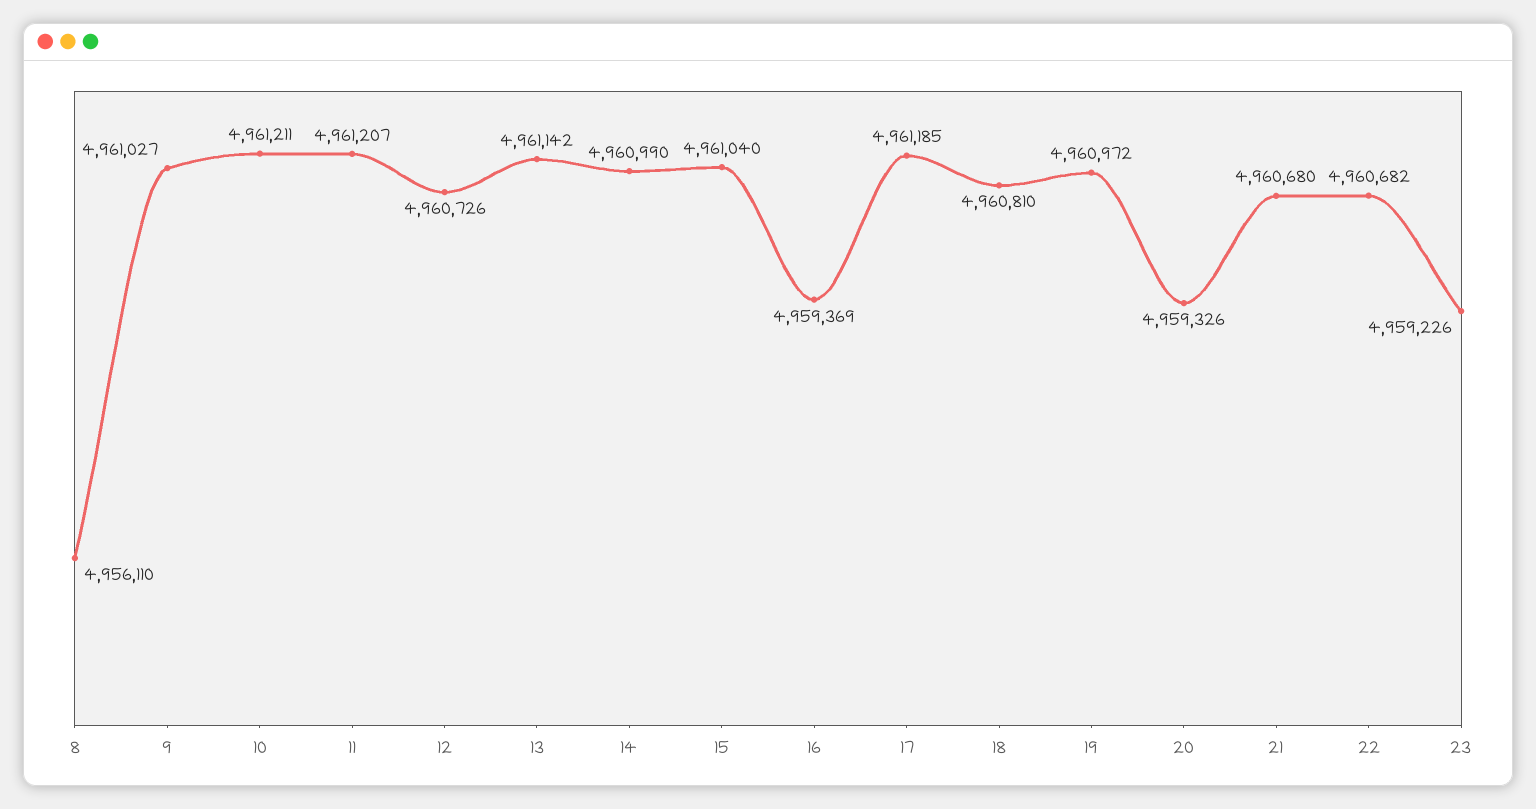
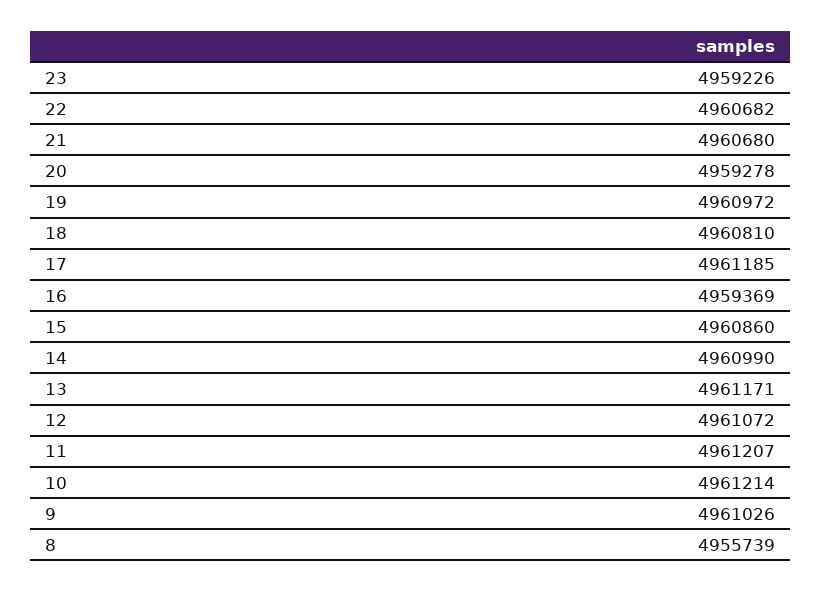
  {
-   "8": 4956110,
+   "8": 4955739,
-   "9": 4961027,
+   "9": 4961026,
-   "10": 4961211,
+   "10": 4961214,
    "11": 4961207,
-   "12": 4960726,
+   "12": 4961072,
-   "13": 4961142,
+   "13": 4961171,
    "14": 4960990,
-   "15": 4961040,
+   "15": 4960860,
    "16": 4959369,
    "17": 4961185,
    "18": 4960810,
    "19": 4960972,
-   "20": 4959326,
+   "20": 4959278,
    "21": 4960680,
    "22": 4960682,
    "23": 4959226
  }

